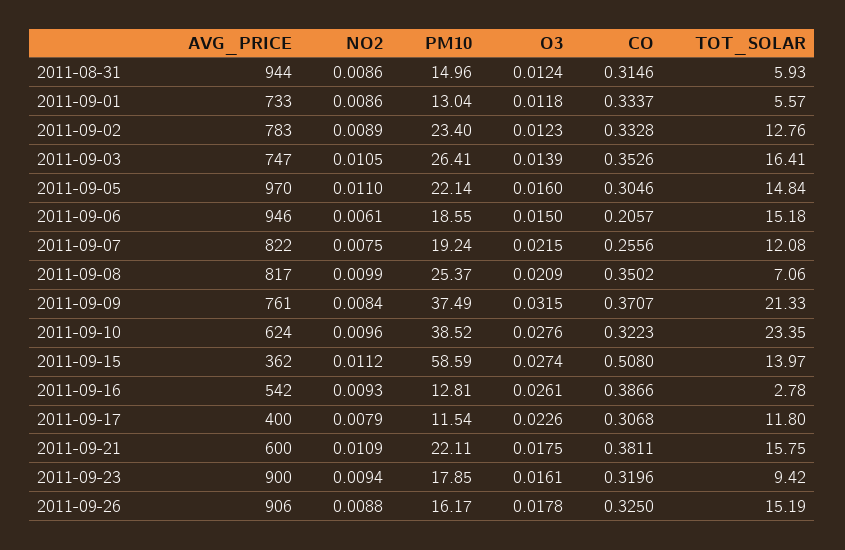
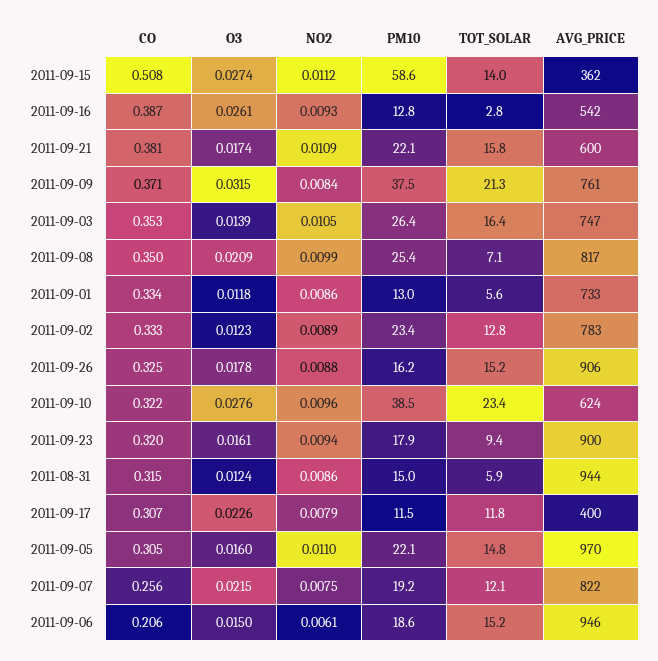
  {
    "AVG_PRICE": {
      "2011-08-31": 944,
      "2011-09-01": 733,
      "2011-09-02": 783,
      "2011-09-03": 747,
      "2011-09-05": 970,
      "2011-09-06": 946,
      "2011-09-07": 822,
      "2011-09-08": 817,
      "2011-09-09": 761,
      "2011-09-10": 624,
      "2011-09-15": 362,
      "2011-09-16": 542,
      "2011-09-17": 400,
      "2011-09-21": 600,
      "2011-09-23": 900,
      "2011-09-26": 906
    },
    "NO2": {
      "2011-08-31": 0.0086,
      "2011-09-01": 0.0086,
      "2011-09-02": 0.0089,
      "2011-09-03": 0.0105,
      "2011-09-05": 0.011,
      "2011-09-06": 0.0061,
      "2011-09-07": 0.0075,
      "2011-09-08": 0.0099,
      "2011-09-09": 0.0084,
      "2011-09-10": 0.0096,
      "2011-09-15": 0.0112,
      "2011-09-16": 0.0093,
      "2011-09-17": 0.0079,
      "2011-09-21": 0.0109,
      "2011-09-23": 0.0094,
      "2011-09-26": 0.0088
    },
    "PM10": {
      "2011-08-31": 14.96,
      "2011-09-01": 13.04,
      "2011-09-02": 23.4,
      "2011-09-03": 26.41,
      "2011-09-05": 22.14,
      "2011-09-06": 18.55,
      "2011-09-07": 19.24,
      "2011-09-08": 25.37,
      "2011-09-09": 37.49,
      "2011-09-10": 38.52,
      "2011-09-15": 58.59,
      "2011-09-16": 12.81,
      "2011-09-17": 11.54,
      "2011-09-21": 22.11,
      "2011-09-23": 17.85,
      "2011-09-26": 16.17
    },
    "O3": {
      "2011-08-31": 0.0124,
      "2011-09-01": 0.0118,
      "2011-09-02": 0.0123,
      "2011-09-03": 0.0139,
      "2011-09-05": 0.016,
      "2011-09-06": 0.015,
      "2011-09-07": 0.0215,
      "2011-09-08": 0.0209,
      "2011-09-09": 0.0315,
      "2011-09-10": 0.0276,
      "2011-09-15": 0.0274,
      "2011-09-16": 0.0261,
      "2011-09-17": 0.0226,
-     "2011-09-21": 0.0175,
+     "2011-09-21": 0.0174,
      "2011-09-23": 0.0161,
      "2011-09-26": 0.0178
    },
    "CO": {
      "2011-08-31": 0.3146,
      "2011-09-01": 0.3337,
      "2011-09-02": 0.3328,
      "2011-09-03": 0.3526,
      "2011-09-05": 0.3046,
      "2011-09-06": 0.2057,
      "2011-09-07": 0.2556,
      "2011-09-08": 0.3502,
      "2011-09-09": 0.3707,
      "2011-09-10": 0.3223,
      "2011-09-15": 0.508,
      "2011-09-16": 0.3866,
      "2011-09-17": 0.3068,
      "2011-09-21": 0.3811,
      "2011-09-23": 0.3196,
      "2011-09-26": 0.325
    },
    "TOT_SOLAR": {
      "2011-08-31": 5.93,
      "2011-09-01": 5.57,
      "2011-09-02": 12.76,
      "2011-09-03": 16.41,
      "2011-09-05": 14.84,
      "2011-09-06": 15.18,
      "2011-09-07": 12.08,
      "2011-09-08": 7.06,
      "2011-09-09": 21.33,
      "2011-09-10": 23.35,
      "2011-09-15": 13.97,
      "2011-09-16": 2.78,
      "2011-09-17": 11.8,
      "2011-09-21": 15.75,
      "2011-09-23": 9.42,
      "2011-09-26": 15.19
    }
  }

